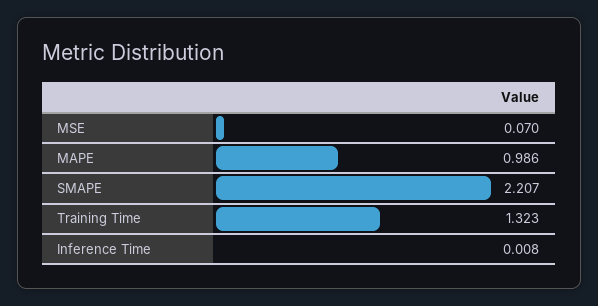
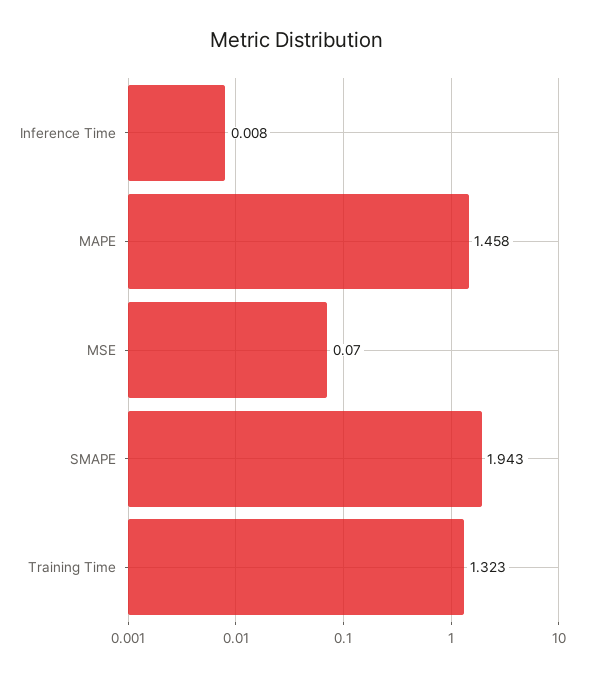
  {
    "MSE": 0.07,
-   "MAPE": 0.986,
+   "MAPE": 1.458,
-   "SMAPE": 2.207,
+   "SMAPE": 1.943,
    "Training Time": 1.323,
    "Inference Time": 0.008
  }

